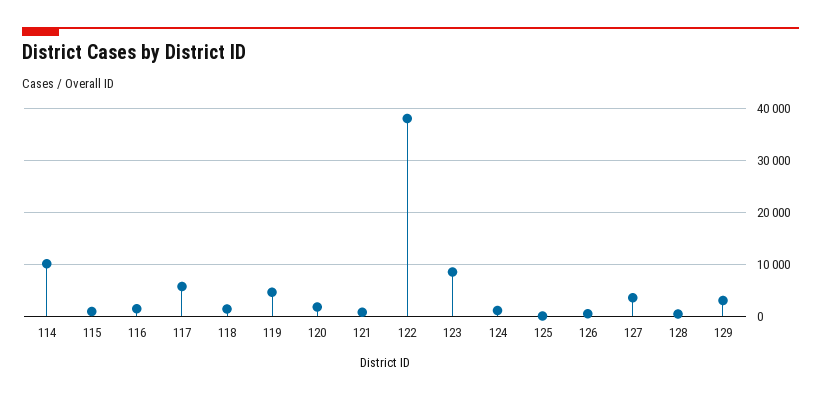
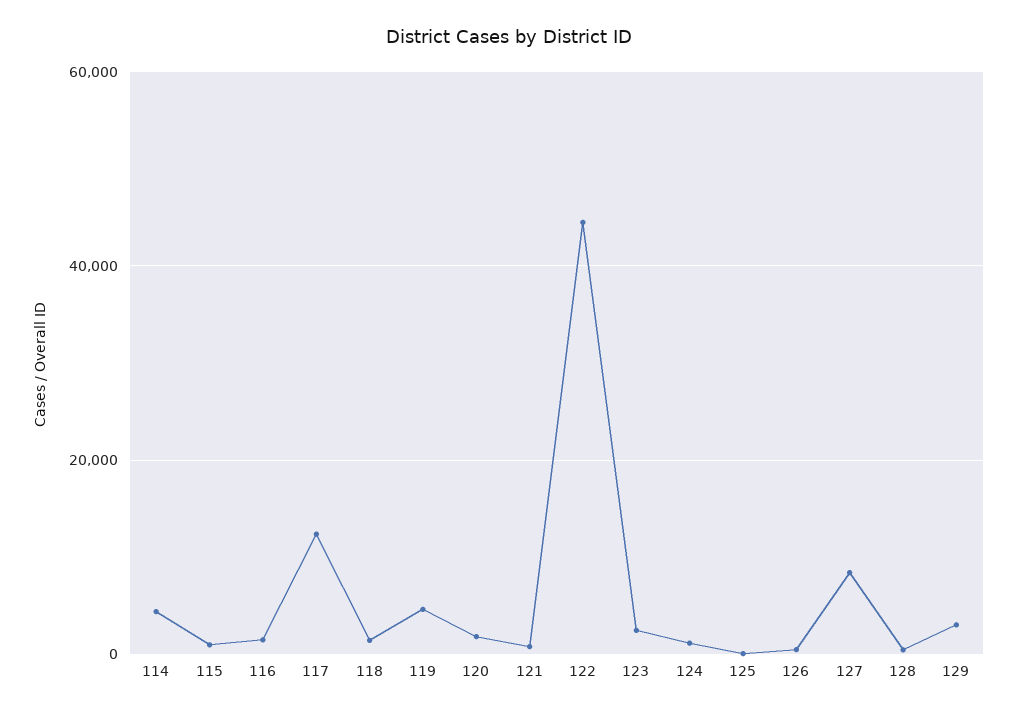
  {
-   "114": 10000,
+   "114": 4000,
    "115": 0,
    "116": 2000,
-   "117": 6000,
+   "117": 12000,
    "118": 2000,
    "119": 4000,
    "120": 2000,
    "121": 0,
-   "122": 38000,
+   "122": 44000,
-   "123": 8000,
+   "123": 2000,
    "124": 2000,
    "125": 0,
    "126": 0,
-   "127": 4000,
+   "127": 8000,
    "128": 0,
    "129": 4000
  }

